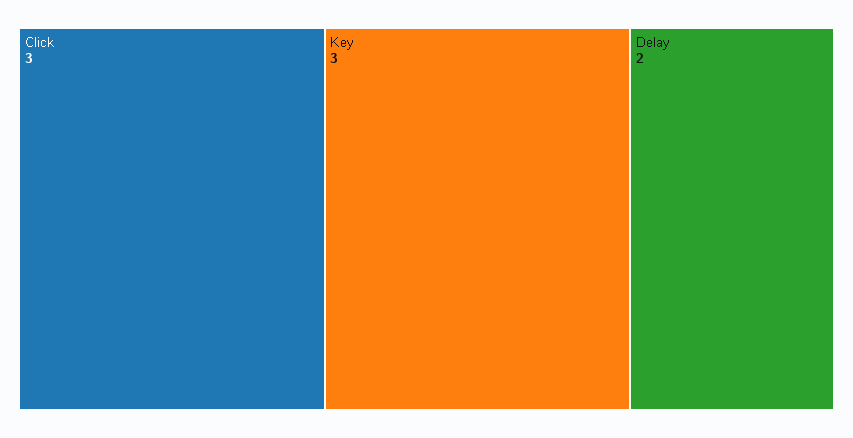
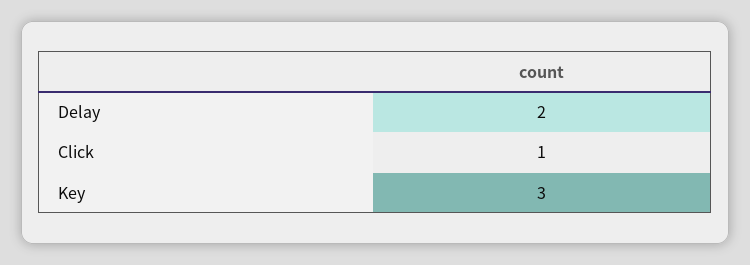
  {
-   "Click": 3,
+   "Click": 1,
    "Key": 3,
    "Delay": 2
  }

